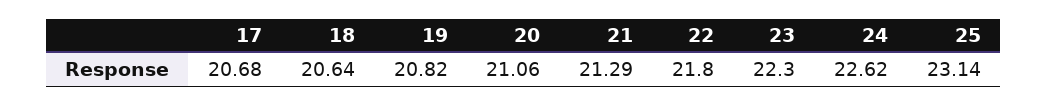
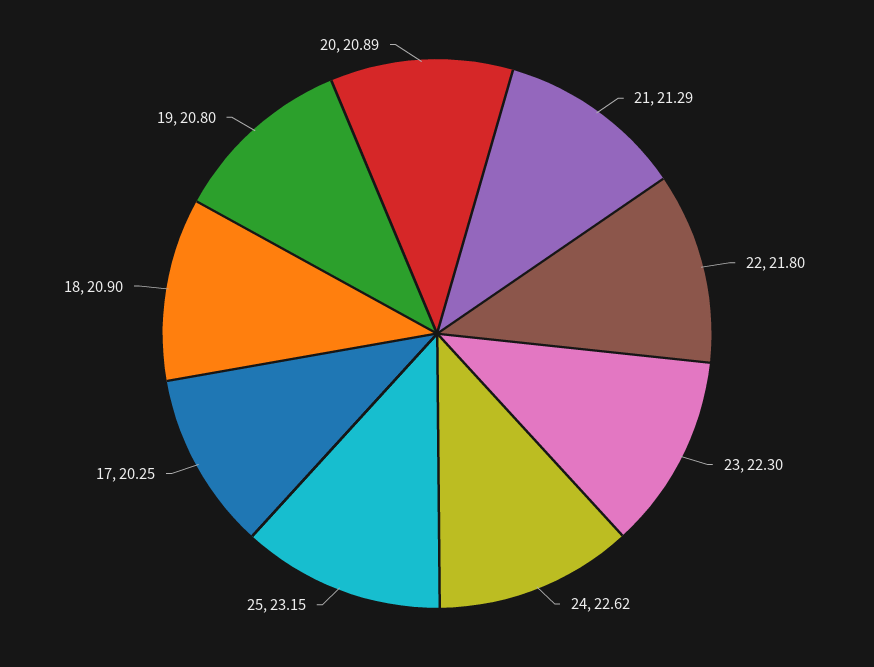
  {
-   "17": 20.68,
+   "17": 20.25,
-   "18": 20.64,
+   "18": 20.9,
-   "19": 20.82,
+   "19": 20.8,
-   "20": 21.06,
+   "20": 20.89,
    "21": 21.29,
    "22": 21.8,
    "23": 22.3,
    "24": 22.62,
-   "25": 23.14
+   "25": 23.15
  }

